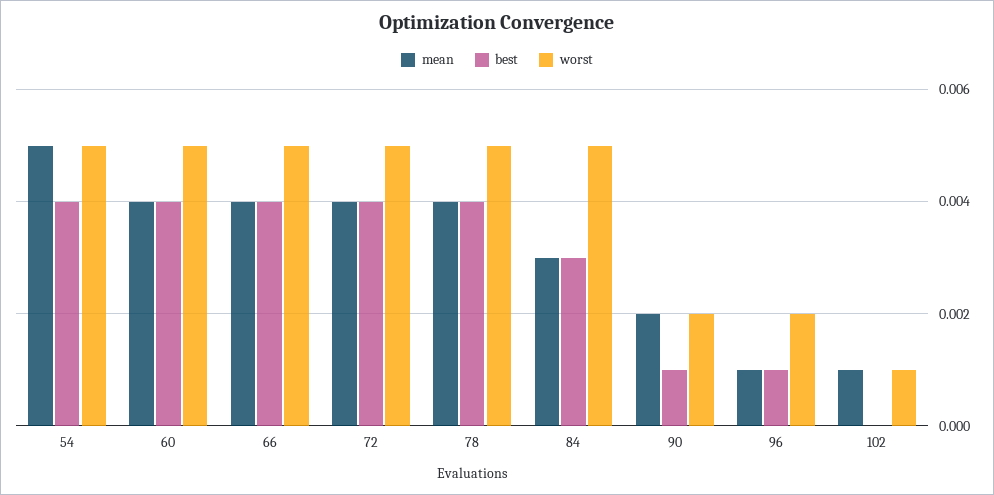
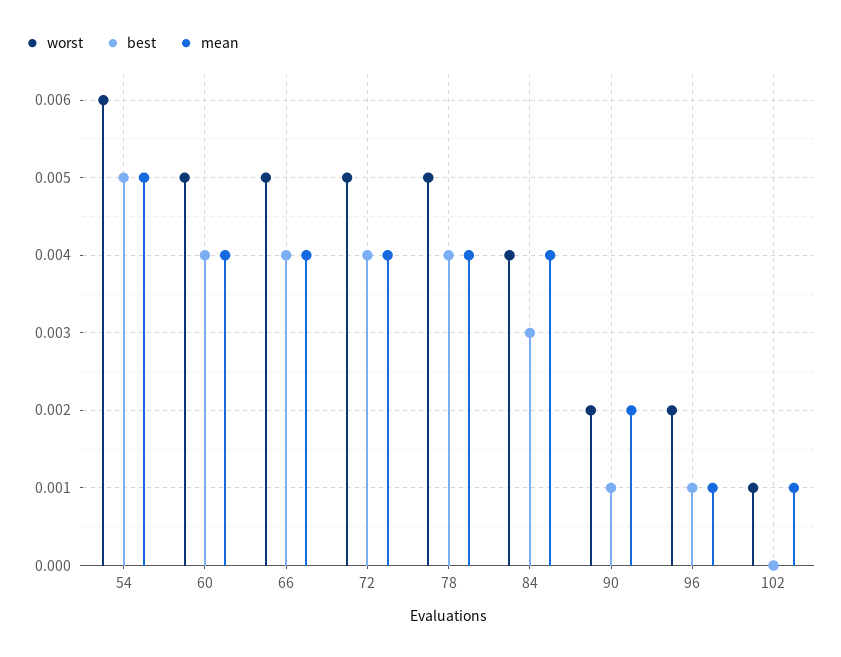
  {
    "mean": {
      "54": 0.005,
      "60": 0.004,
      "66": 0.004,
      "72": 0.004,
      "78": 0.004,
-     "84": 0.003,
+     "84": 0.004,
      "90": 0.002,
      "96": 0.001,
      "102": 0.001
    },
    "best": {
-     "54": 0.004,
+     "54": 0.005,
      "60": 0.004,
      "66": 0.004,
      "72": 0.004,
      "78": 0.004,
      "84": 0.003,
      "90": 0.001,
      "96": 0.001,
      "102": 0
    },
    "worst": {
-     "54": 0.005,
+     "54": 0.006,
      "60": 0.005,
      "66": 0.005,
      "72": 0.005,
      "78": 0.005,
-     "84": 0.005,
+     "84": 0.004,
      "90": 0.002,
      "96": 0.002,
      "102": 0.001
    }
  }

